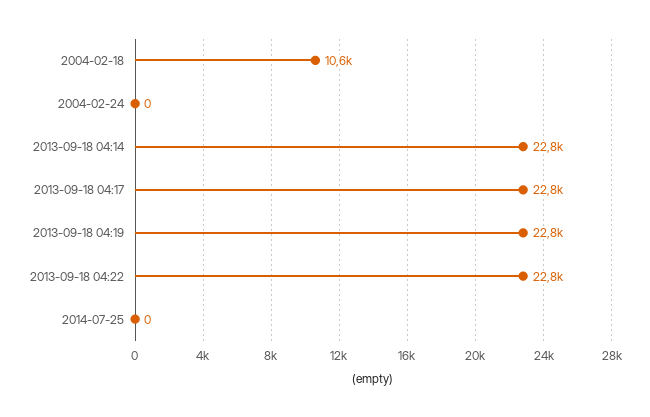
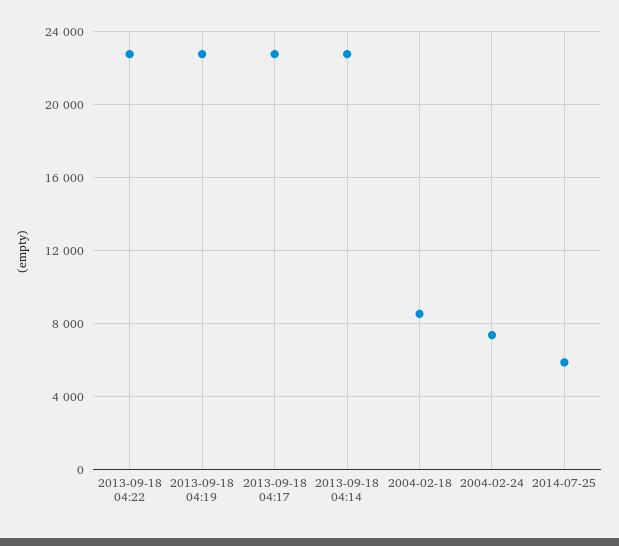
  {
-   "2004-02-18": 10600,
+   "2004-02-18": 8500,
-   "2004-02-24": 0,
+   "2004-02-24": 7500,
    "2013-09-18 04:14": 22800,
    "2013-09-18 04:17": 22800,
    "2013-09-18 04:19": 22800,
    "2013-09-18 04:22": 22800,
-   "2014-07-25": 0
+   "2014-07-25": 6000
  }

